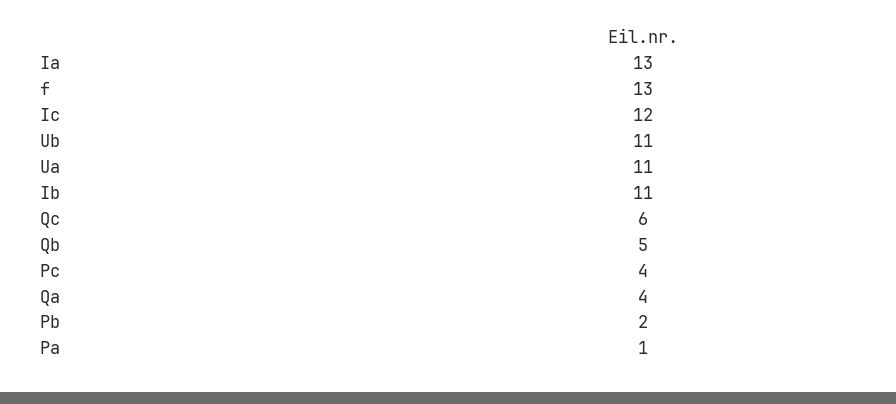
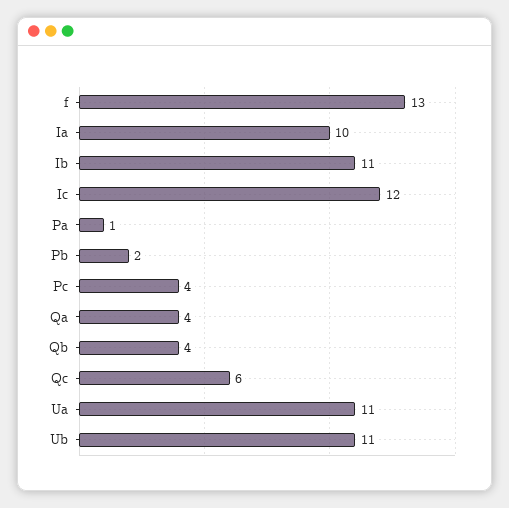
  {
-   "Ia": 13,
+   "Ia": 10,
    "f": 13,
    "Ic": 12,
    "Ub": 11,
    "Ua": 11,
    "Ib": 11,
    "Qc": 6,
-   "Qb": 5,
+   "Qb": 4,
    "Pc": 4,
    "Qa": 4,
    "Pb": 2,
    "Pa": 1
  }

